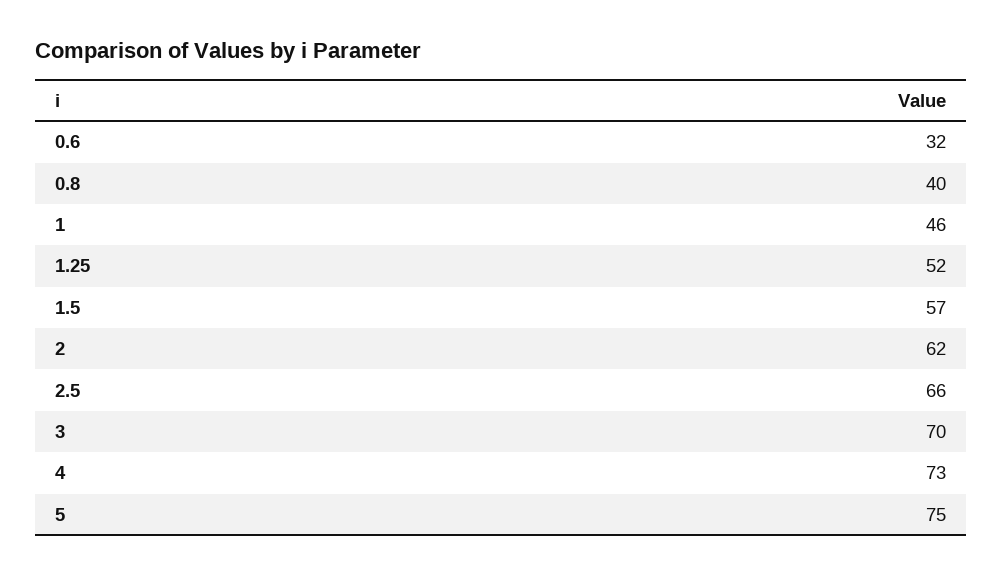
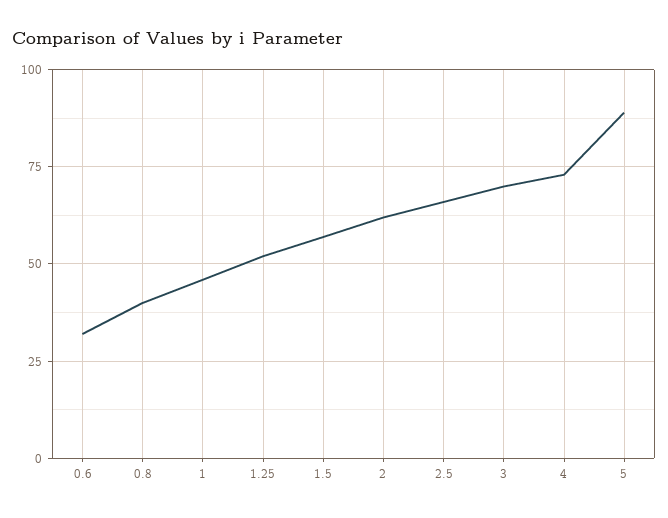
  {
    "0.6": 32,
    "0.8": 40,
    "1": 46,
    "1.25": 52,
    "1.5": 57,
    "2": 62,
    "2.5": 66,
    "3": 70,
    "4": 73,
-   "5": 75
+   "5": 90
  }

